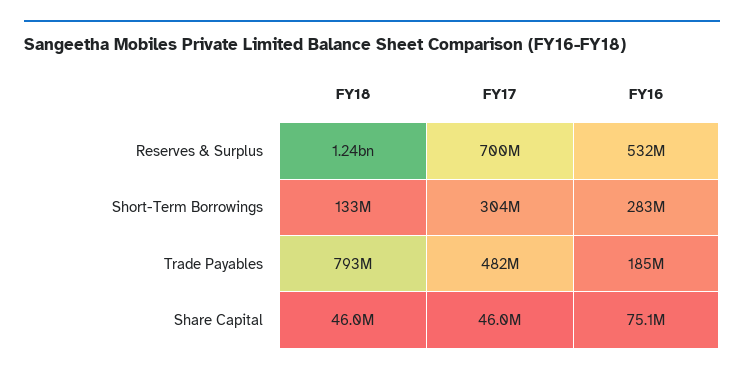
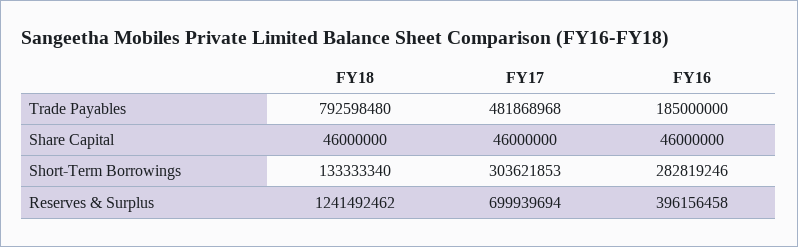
  {
    "FY18": {
      "Reserves & Surplus": 1241492462,
      "Short-Term Borrowings": 133333340,
      "Trade Payables": 792598480,
      "Share Capital": 46000000
    },
    "FY17": {
      "Reserves & Surplus": 699939694,
      "Short-Term Borrowings": 303621853,
      "Trade Payables": 481868968,
      "Share Capital": 46000000
    },
    "FY16": {
-     "Reserves & Surplus": 532000000,
+     "Reserves & Surplus": 396156458,
      "Short-Term Borrowings": 282819246,
      "Trade Payables": 185000000,
-     "Share Capital": 75100000
+     "Share Capital": 46000000
    }
  }

